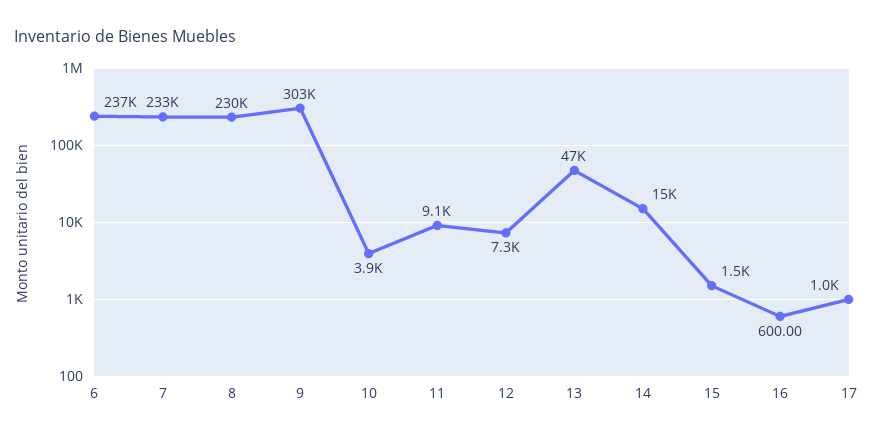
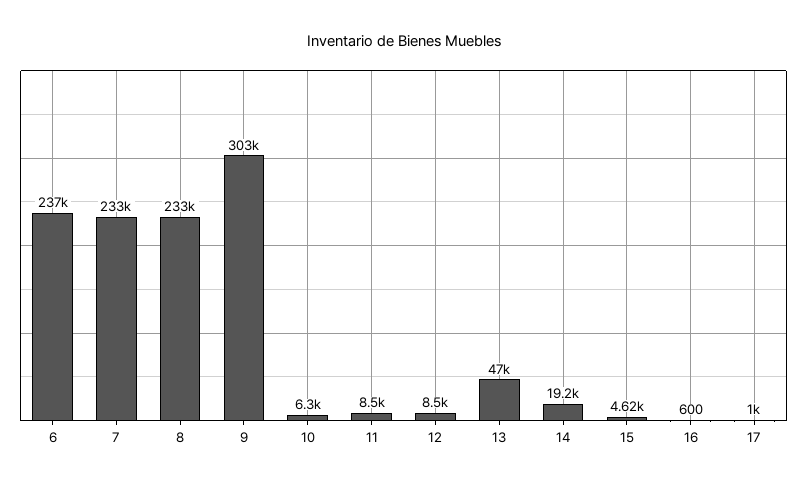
  {
    "6": 237000,
    "7": 233000,
-   "8": 230000,
+   "8": 233000,
    "9": 303000,
-   "10": 3900,
+   "10": 6300,
-   "11": 9100,
+   "11": 8500,
-   "12": 7300,
+   "12": 8500,
    "13": 47000,
-   "14": 15000,
+   "14": 19200,
-   "15": 1500,
+   "15": 4620,
    "16": 600,
    "17": 1000
  }

